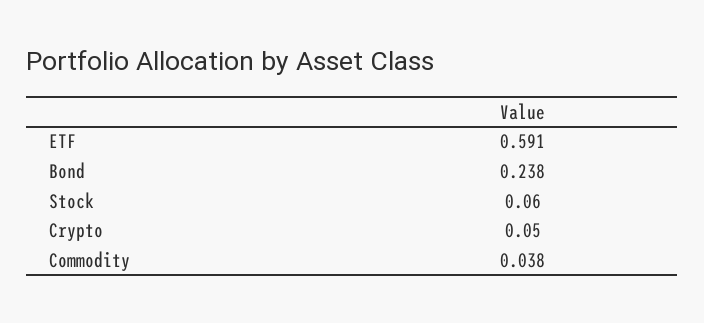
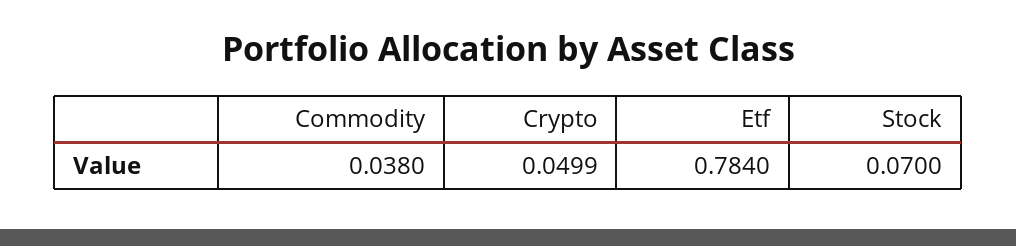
  {
-   "ETF": 0.591,
+   "ETF": 0.784,
-   "Bond": 0.238,
-   "Stock": 0.06,
+   "Stock": 0.07,
    "Crypto": 0.0499,
    "Commodity": 0.038
  }

